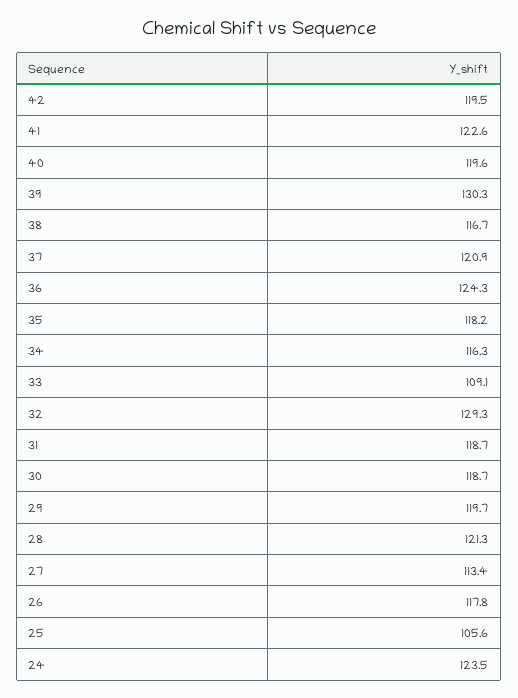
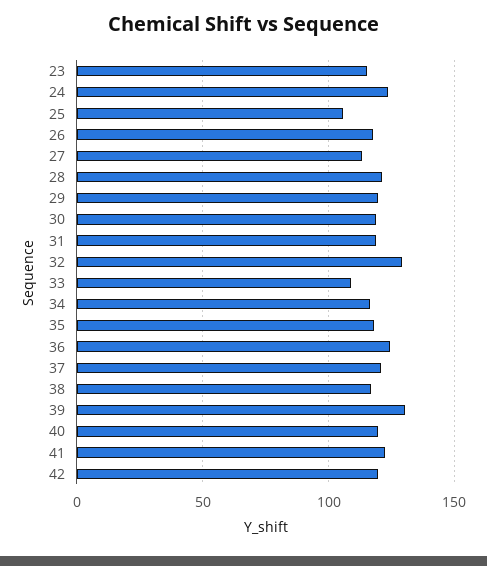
  {
    "42": 119.5,
    "41": 122.6,
    "40": 119.6,
    "39": 130.3,
    "38": 116.7,
    "37": 120.9,
    "36": 124.3,
    "35": 118.2,
    "34": 116.3,
    "33": 109.1,
    "32": 129.3,
    "31": 118.7,
    "30": 118.7,
    "29": 119.7,
    "28": 121.3,
    "27": 113.4,
    "26": 117.8,
    "25": 105.6,
-   "24": 123.5
+   "24": 123.5,
+   "23": 115
  }

